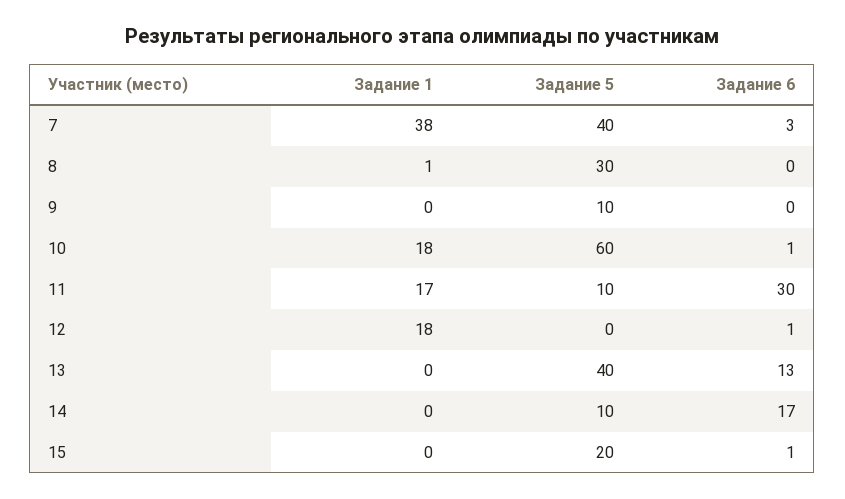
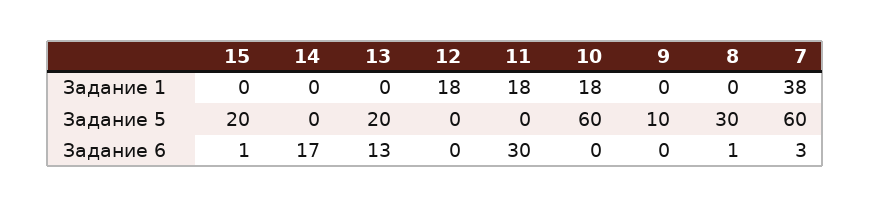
  {
    "Задание 1": {
      "7": 38,
-     "8": 1,
+     "8": 0,
      "9": 0,
      "10": 18,
-     "11": 17,
+     "11": 18,
      "12": 18,
      "13": 0,
      "14": 0,
      "15": 0
    },
    "Задание 5": {
-     "7": 40,
+     "7": 60,
      "8": 30,
      "9": 10,
      "10": 60,
-     "11": 10,
+     "11": 0,
      "12": 0,
-     "13": 40,
+     "13": 20,
-     "14": 10,
+     "14": 0,
      "15": 20
    },
    "Задание 6": {
      "7": 3,
-     "8": 0,
+     "8": 1,
      "9": 0,
-     "10": 1,
+     "10": 0,
      "11": 30,
-     "12": 1,
+     "12": 0,
      "13": 13,
      "14": 17,
      "15": 1
    }
  }

